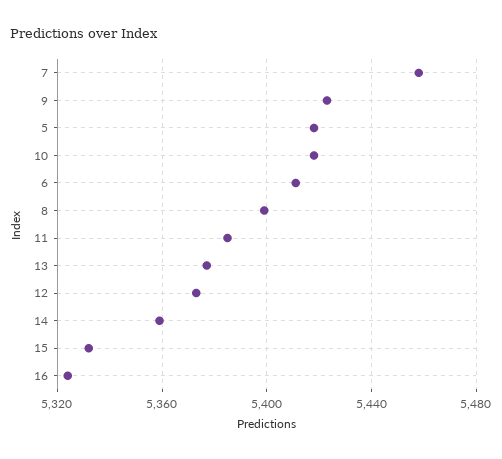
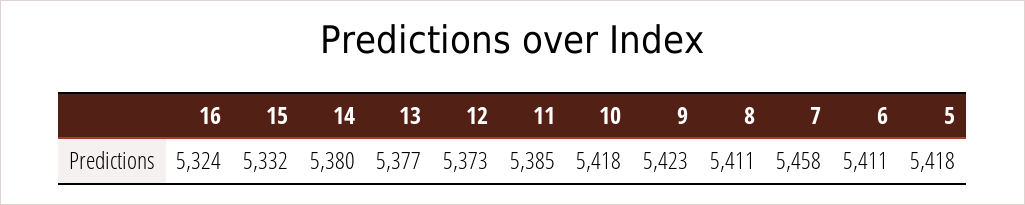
  {
    "7": 5458,
    "9": 5423,
    "5": 5418,
    "10": 5418,
    "6": 5411,
-   "8": 5400,
+   "8": 5411,
    "11": 5385,
    "13": 5377,
    "12": 5373,
-   "14": 5360,
+   "14": 5380,
    "15": 5332,
    "16": 5324
  }

